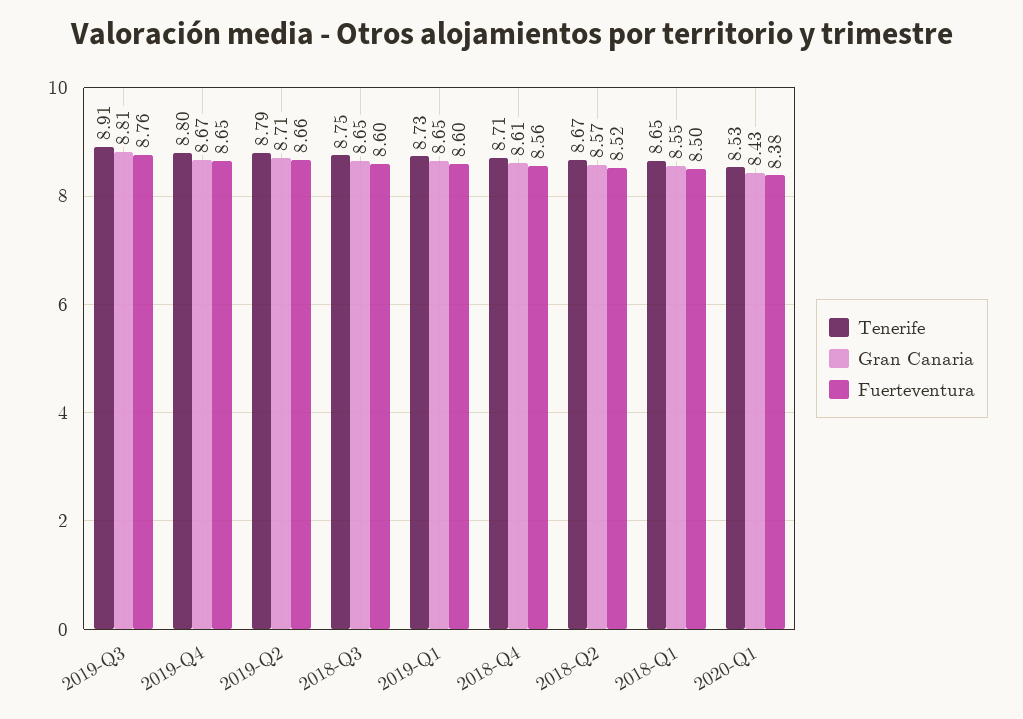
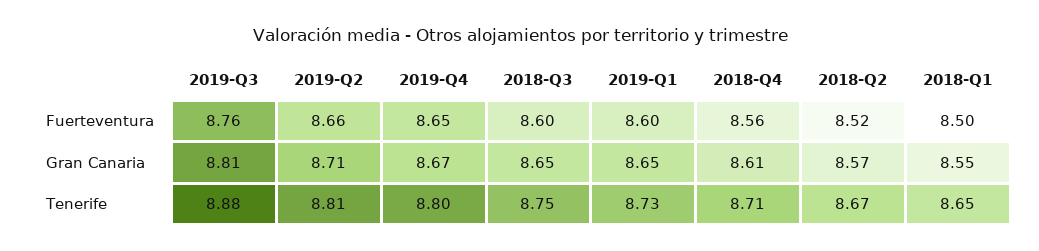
  {
    "Tenerife": {
-     "2019-Q3": 8.91,
+     "2019-Q3": 8.88,
      "2019-Q4": 8.8,
-     "2019-Q2": 8.79,
+     "2019-Q2": 8.81,
      "2018-Q3": 8.75,
      "2019-Q1": 8.73,
      "2018-Q4": 8.71,
      "2018-Q2": 8.67,
-     "2018-Q1": 8.65,
+     "2018-Q1": 8.65
-     "2020-Q1": 8.53
    },
    "Gran Canaria": {
      "2019-Q3": 8.81,
      "2019-Q4": 8.67,
      "2019-Q2": 8.71,
      "2018-Q3": 8.65,
      "2019-Q1": 8.65,
      "2018-Q4": 8.61,
      "2018-Q2": 8.57,
-     "2018-Q1": 8.55,
+     "2018-Q1": 8.55
-     "2020-Q1": 8.43
    },
    "Fuerteventura": {
      "2019-Q3": 8.76,
      "2019-Q4": 8.65,
      "2019-Q2": 8.66,
      "2018-Q3": 8.6,
      "2019-Q1": 8.6,
      "2018-Q4": 8.56,
      "2018-Q2": 8.52,
-     "2018-Q1": 8.5,
+     "2018-Q1": 8.5
-     "2020-Q1": 8.38
    }
  }

